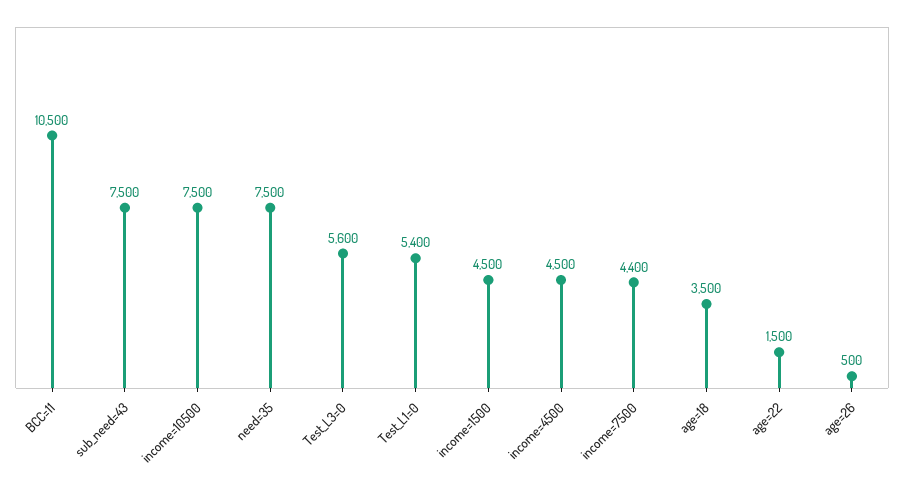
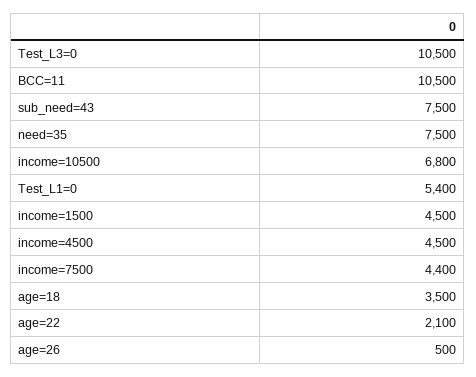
  {
    "BCC=11": 10500,
    "sub_need=43": 7500,
-   "income=10500": 7500,
+   "income=10500": 6800,
    "need=35": 7500,
-   "Test_L3=0": 5600,
+   "Test_L3=0": 10500,
    "Test_L1=0": 5400,
    "income=1500": 4500,
    "income=4500": 4500,
    "income=7500": 4400,
    "age=18": 3500,
-   "age=22": 1500,
+   "age=22": 2100,
    "age=26": 500
  }

